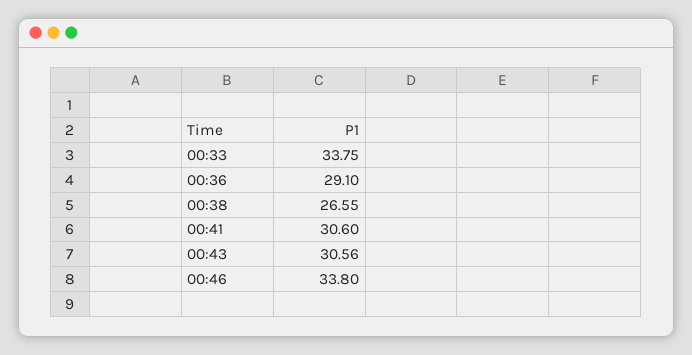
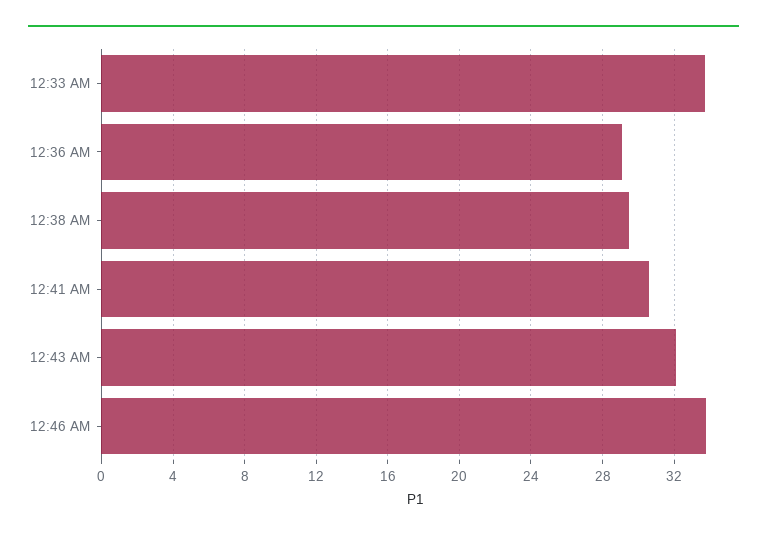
  {
    "00:33": 33.75,
    "00:36": 29.1,
-   "00:38": 26.55,
+   "00:38": 29.5,
    "00:41": 30.6,
-   "00:43": 30.56,
+   "00:43": 32,
    "00:46": 33.8
  }

